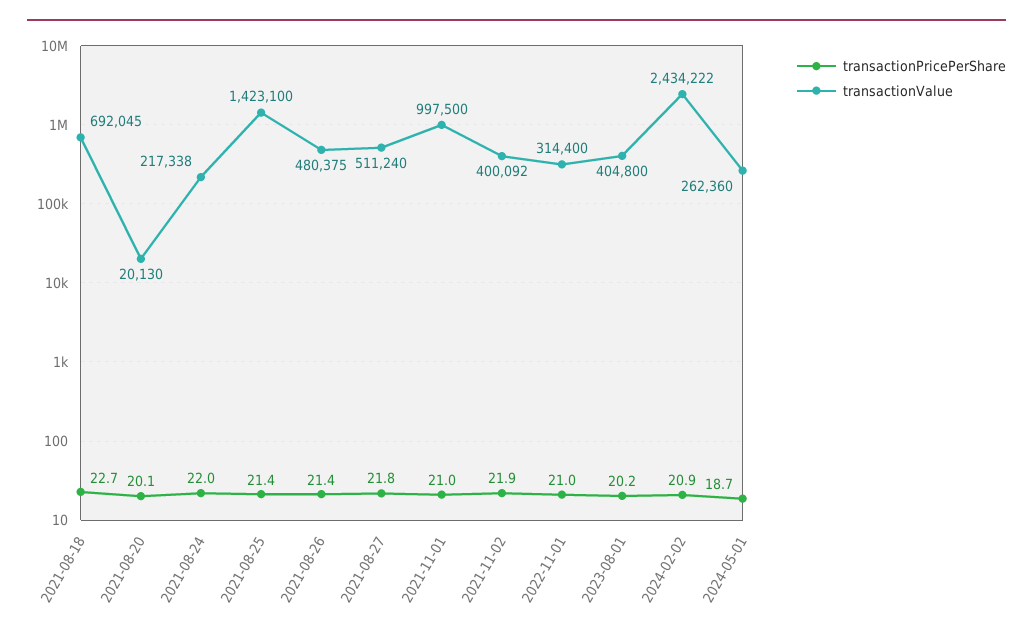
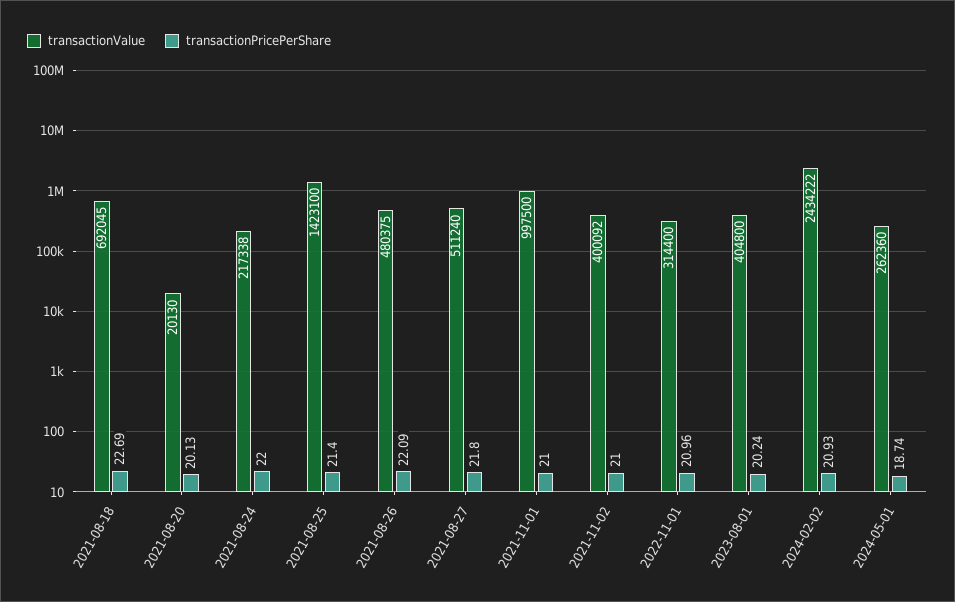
  {
    "transactionPricePerShare": {
      "2021-08-18": 22.69,
      "2021-08-20": 20.13,
      "2021-08-24": 22,
      "2021-08-25": 21.4,
-     "2021-08-26": 21.4,
+     "2021-08-26": 22.09,
      "2021-08-27": 21.8,
      "2021-11-01": 21,
-     "2021-11-02": 21.9,
+     "2021-11-02": 21,
      "2022-11-01": 20.96,
      "2023-08-01": 20.24,
      "2024-02-02": 20.93,
      "2024-05-01": 18.74
    },
    "transactionValue": {
      "2021-08-18": 692045,
      "2021-08-20": 20130,
      "2021-08-24": 217338,
      "2021-08-25": 1423100,
      "2021-08-26": 480375,
      "2021-08-27": 511240,
      "2021-11-01": 997500,
      "2021-11-02": 400092,
      "2022-11-01": 314400,
      "2023-08-01": 404800,
      "2024-02-02": 2434222,
      "2024-05-01": 262360
    }
  }

